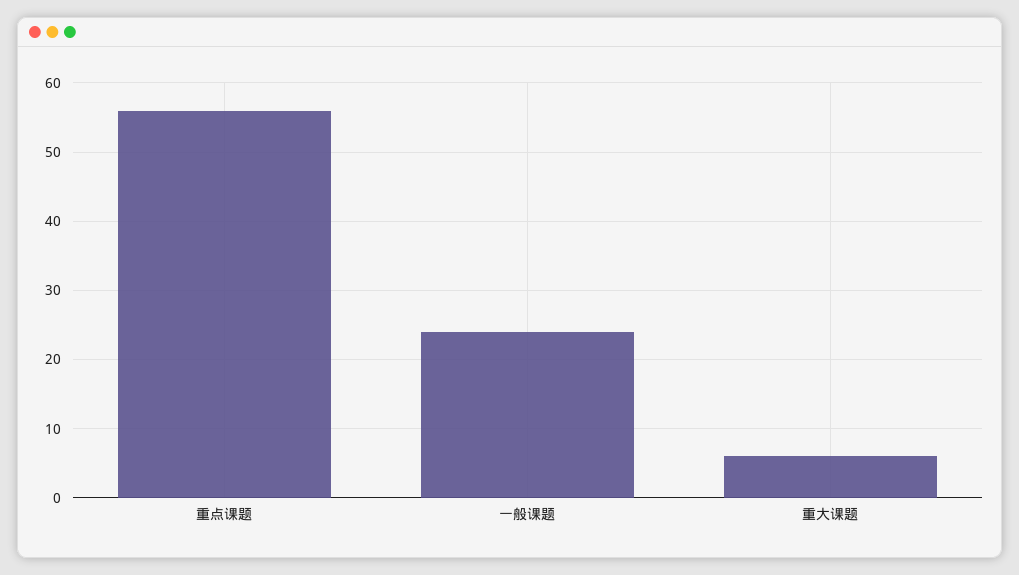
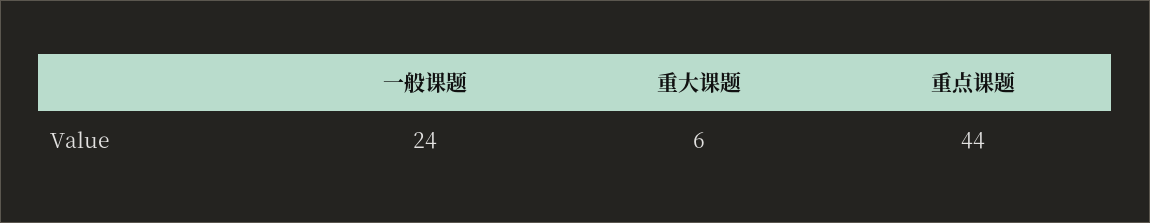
  {
-   "重点课题": 56,
+   "重点课题": 44,
    "一般课题": 24,
    "重大课题": 6
  }

